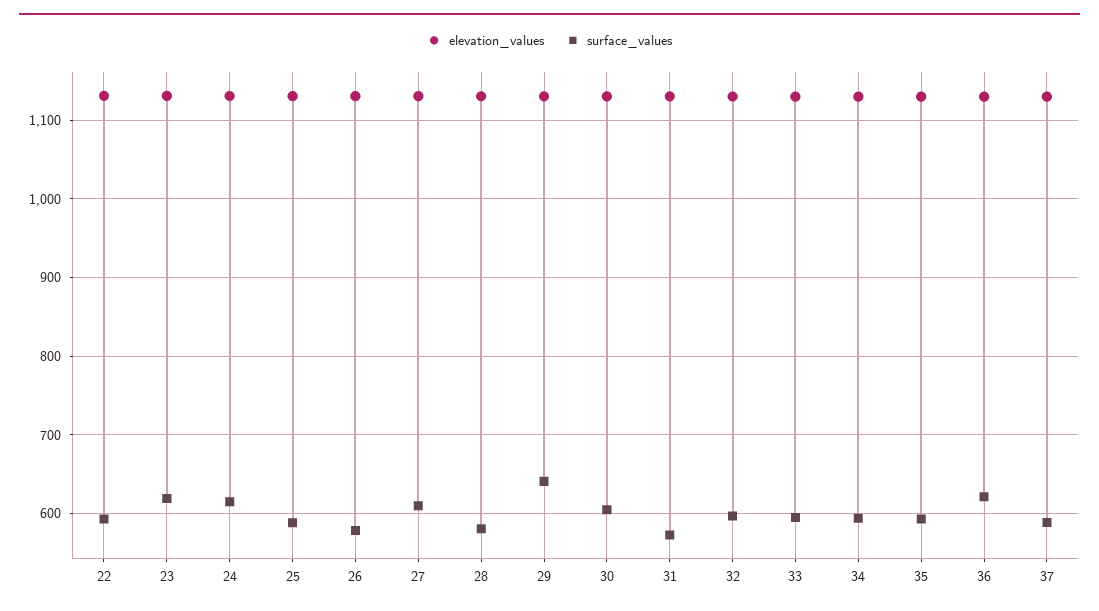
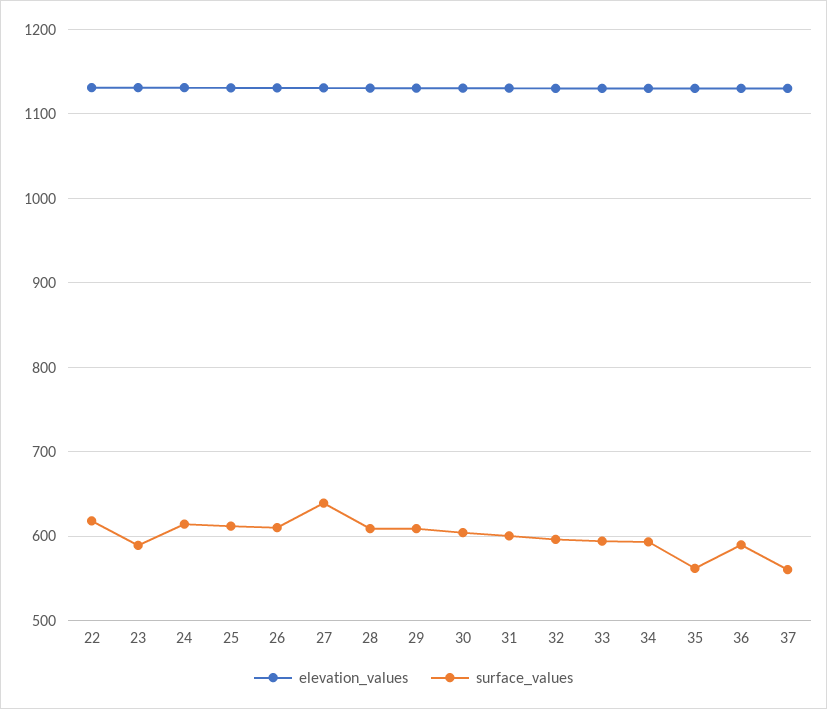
  {
    "elevation_values": {
      "22": 1130,
      "23": 1130,
      "24": 1130,
      "25": 1130,
      "26": 1130,
      "27": 1130,
      "28": 1130,
      "29": 1130,
      "30": 1130,
      "31": 1130,
      "32": 1130,
      "33": 1130,
      "34": 1130,
      "35": 1130,
      "36": 1130,
      "37": 1130
    },
    "surface_values": {
-     "22": 590,
+     "22": 620,
-     "23": 620,
+     "23": 590,
      "24": 610,
-     "25": 590,
+     "25": 610,
-     "26": 580,
+     "26": 610,
-     "27": 610,
+     "27": 640,
-     "28": 580,
+     "28": 610,
-     "29": 640,
+     "29": 610,
      "30": 600,
-     "31": 570,
+     "31": 600,
      "32": 600,
      "33": 590,
      "34": 590,
-     "35": 590,
+     "35": 560,
-     "36": 620,
+     "36": 590,
-     "37": 590
+     "37": 560
    }
  }

